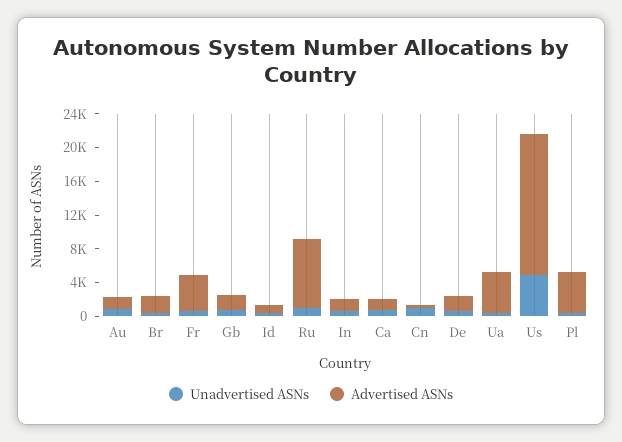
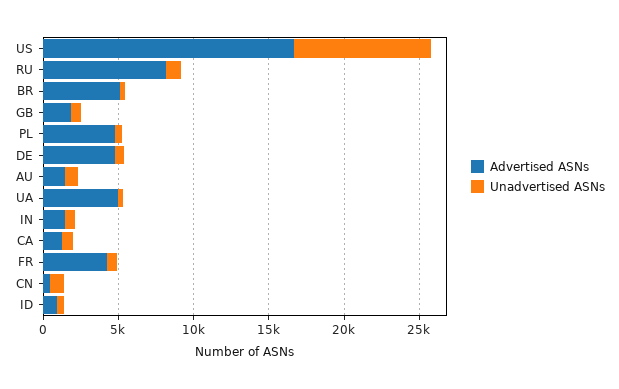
  {
    "Unadvertised ASNs": {
      "Au": 1000,
      "Br": 0,
      "Fr": 1000,
      "Gb": 1000,
      "Id": 0,
      "Ru": 1000,
      "In": 1000,
      "Ca": 1000,
      "Cn": 1000,
      "De": 1000,
      "Ua": 0,
-     "Us": 5000,
+     "Us": 9000,
      "Pl": 0
    },
    "Advertised ASNs": {
      "Au": 1000,
-     "Br": 2000,
+     "Br": 5000,
      "Fr": 4000,
      "Gb": 2000,
      "Id": 1000,
      "Ru": 8000,
      "In": 1000,
      "Ca": 1000,
      "Cn": 0,
-     "De": 2000,
+     "De": 5000,
      "Ua": 5000,
      "Us": 17000,
      "Pl": 5000
    }
  }

